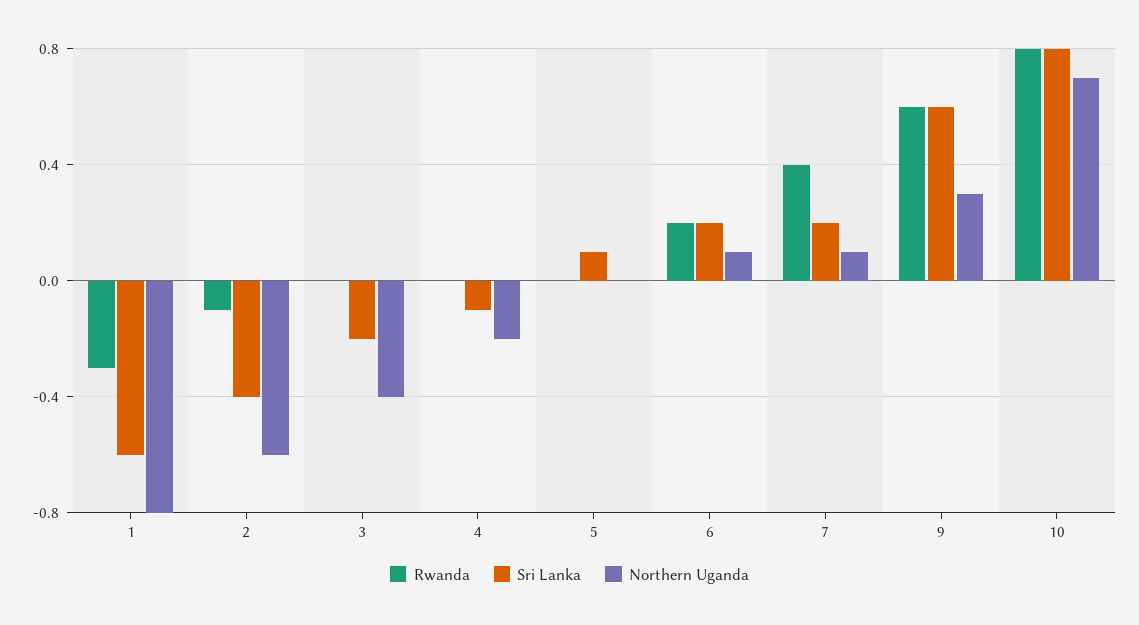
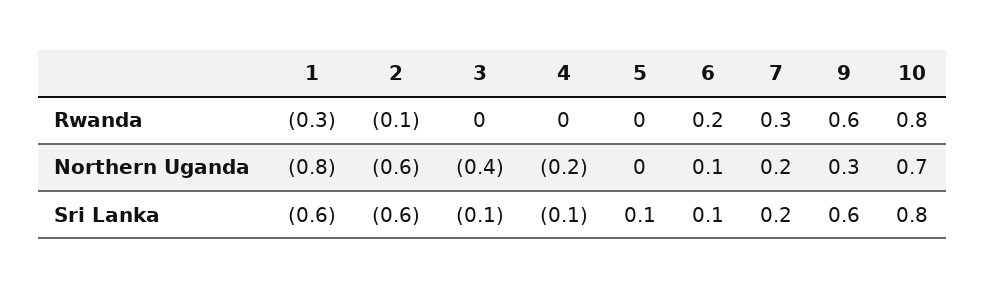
  {
    "Rwanda": {
      "1": -0.3,
      "2": -0.1,
      "3": 0,
      "4": 0,
      "5": 0,
      "6": 0.2,
-     "7": 0.4,
+     "7": 0.3,
      "9": 0.6,
      "10": 0.8
    },
    "Sri Lanka": {
      "1": -0.6,
-     "2": -0.4,
+     "2": -0.6,
-     "3": -0.2,
+     "3": -0.1,
      "4": -0.1,
      "5": 0.1,
-     "6": 0.2,
+     "6": 0.1,
      "7": 0.2,
      "9": 0.6,
      "10": 0.8
    },
    "Northern Uganda": {
      "1": -0.8,
      "2": -0.6,
      "3": -0.4,
      "4": -0.2,
      "5": 0,
      "6": 0.1,
-     "7": 0.1,
+     "7": 0.2,
      "9": 0.3,
      "10": 0.7
    }
  }

